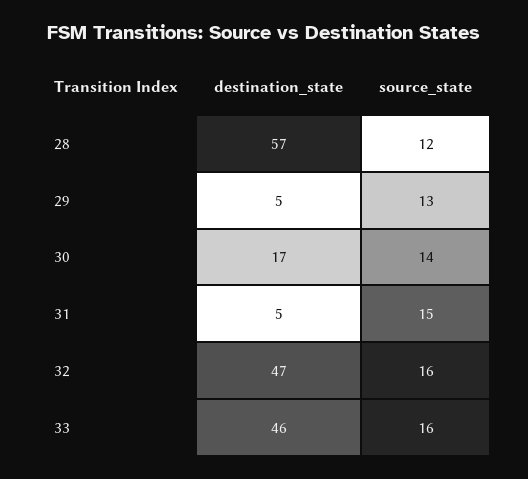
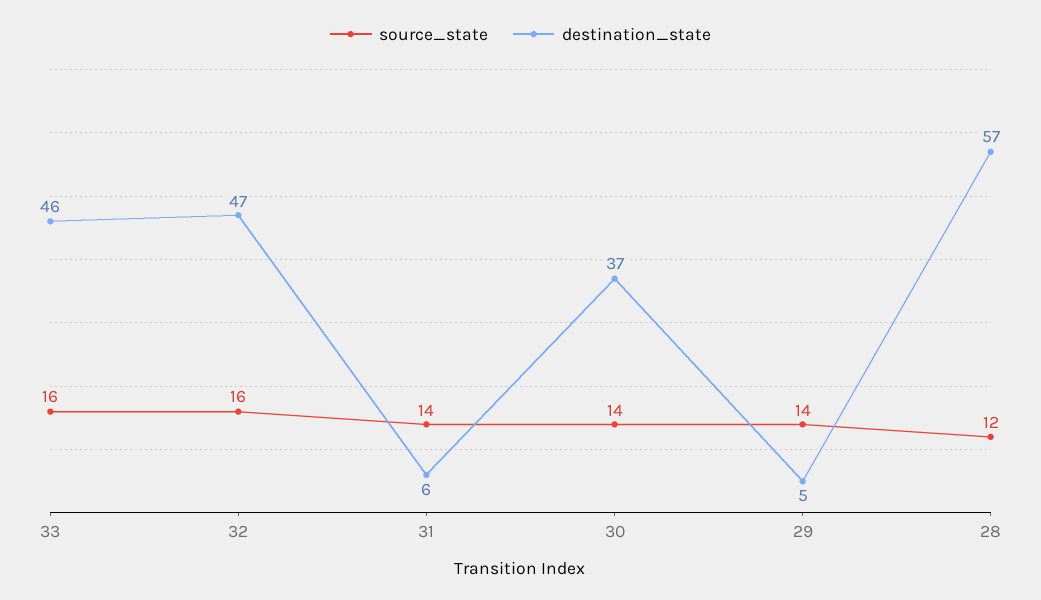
  {
    "destination_state": {
      "28": 57,
      "29": 5,
-     "30": 17,
+     "30": 37,
-     "31": 5,
+     "31": 6,
      "32": 47,
      "33": 46
    },
    "source_state": {
      "28": 12,
-     "29": 13,
+     "29": 14,
      "30": 14,
-     "31": 15,
+     "31": 14,
      "32": 16,
      "33": 16
    }
  }

